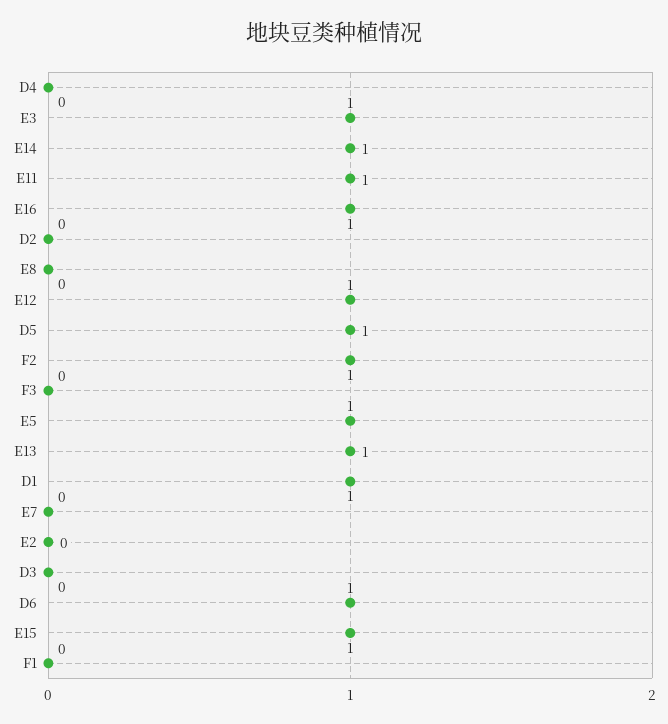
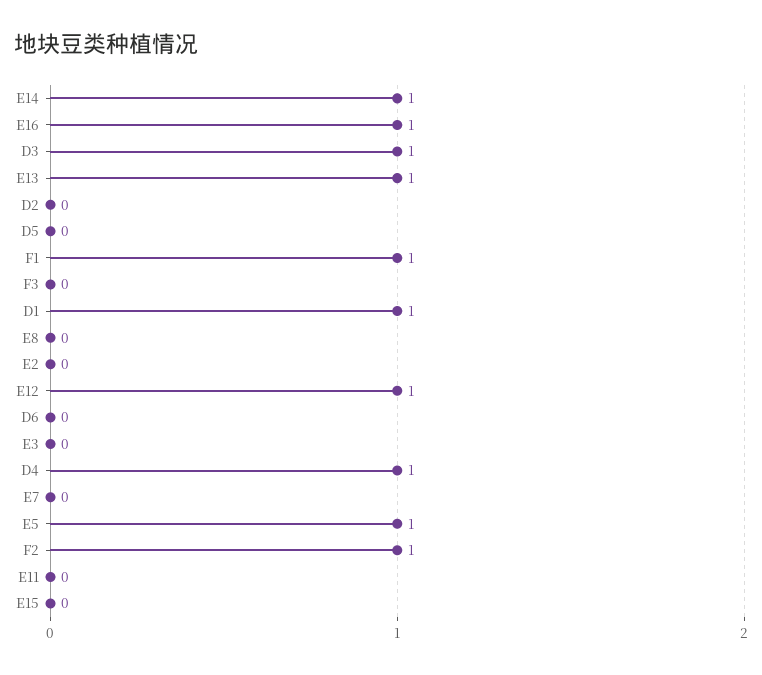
  {
-   "D4": 0,
+   "D4": 1,
-   "E3": 1,
+   "E3": 0,
    "E14": 1,
-   "E11": 1,
+   "E11": 0,
    "E16": 1,
    "D2": 0,
    "E8": 0,
    "E12": 1,
-   "D5": 1,
+   "D5": 0,
    "F2": 1,
    "F3": 0,
    "E5": 1,
    "E13": 1,
    "D1": 1,
    "E7": 0,
    "E2": 0,
-   "D3": 0,
+   "D3": 1,
-   "D6": 1,
+   "D6": 0,
-   "E15": 1,
+   "E15": 0,
-   "F1": 0
+   "F1": 1
  }

